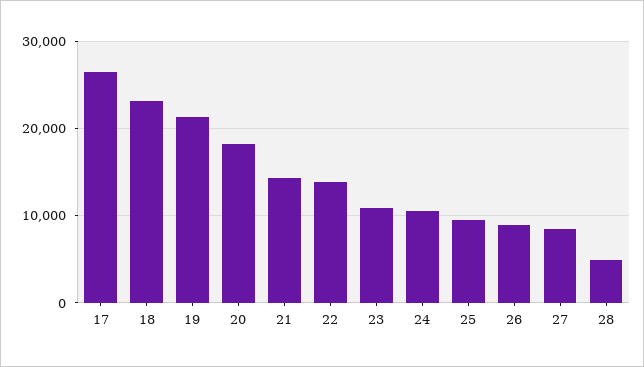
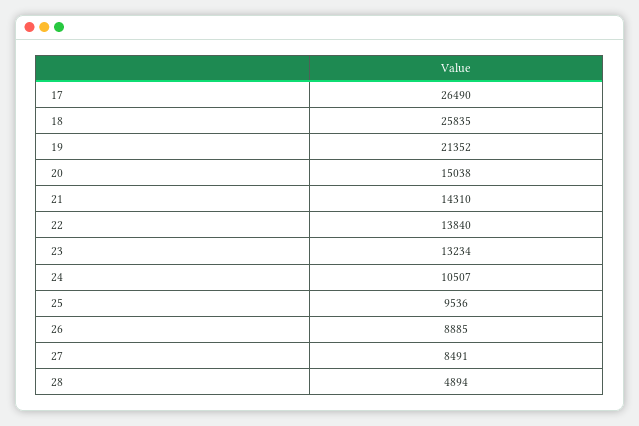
  {
    "17": 26490,
-   "18": 23000,
+   "18": 25835,
    "19": 21352,
-   "20": 18000,
+   "20": 15038,
    "21": 14310,
    "22": 13840,
-   "23": 11000,
+   "23": 13234,
    "24": 10507,
    "25": 9536,
    "26": 8885,
    "27": 8491,
    "28": 4894
  }

